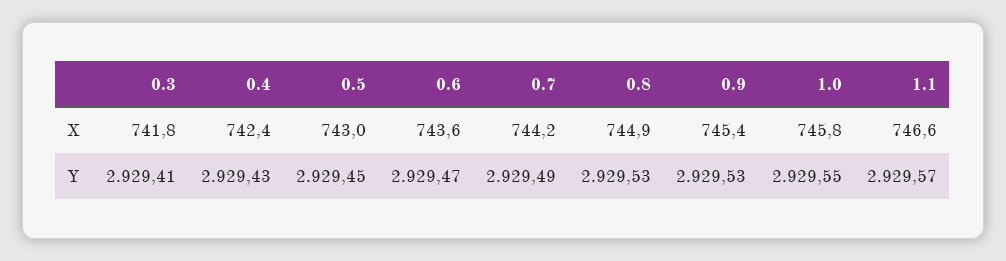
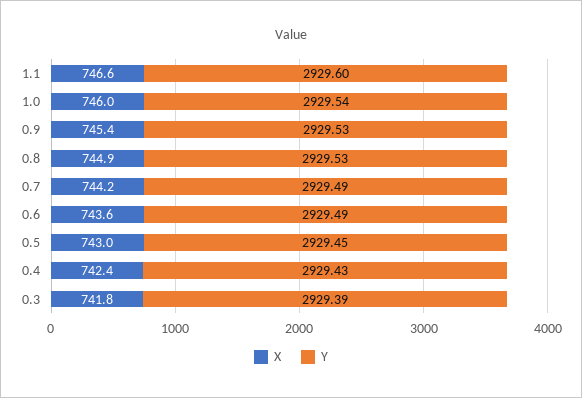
  {
    "X": {
      "0.3": 741.8,
      "0.4": 742.4,
      "0.5": 743,
      "0.6": 743.6,
      "0.7": 744.2,
      "0.8": 744.9,
      "0.9": 745.4,
-     "1.0": 745.8,
+     "1.0": 746,
      "1.1": 746.6
    },
    "Y": {
-     "0.3": 2929.41,
+     "0.3": 2929.39,
      "0.4": 2929.43,
      "0.5": 2929.45,
-     "0.6": 2929.47,
+     "0.6": 2929.49,
      "0.7": 2929.49,
      "0.8": 2929.53,
      "0.9": 2929.53,
-     "1.0": 2929.55,
+     "1.0": 2929.54,
-     "1.1": 2929.57
+     "1.1": 2929.6
    }
  }

